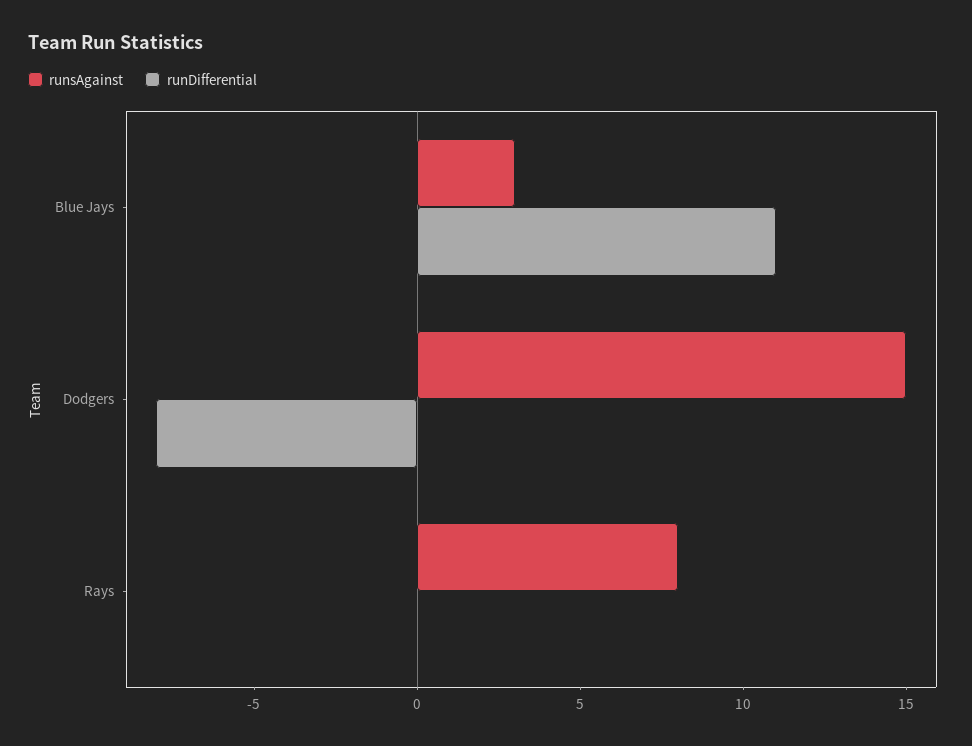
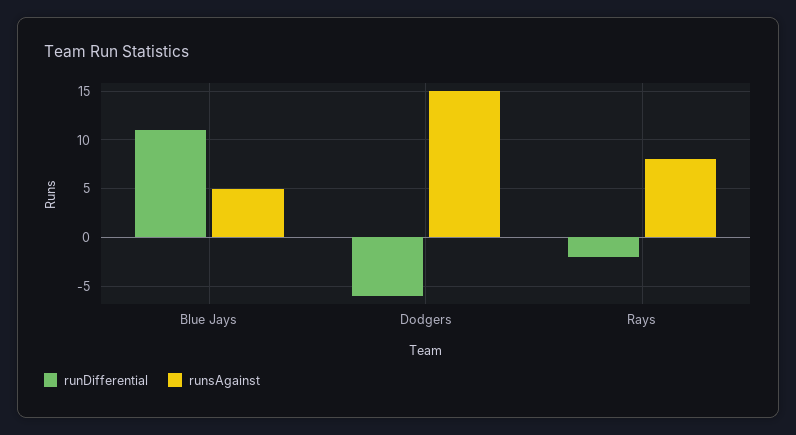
  {
    "runsAgainst": {
-     "Blue Jays": 3,
+     "Blue Jays": 5,
      "Dodgers": 15,
      "Rays": 8
    },
    "runDifferential": {
      "Blue Jays": 11,
-     "Dodgers": -8,
+     "Dodgers": -6,
-     "Rays": 0
+     "Rays": -2
    }
  }

